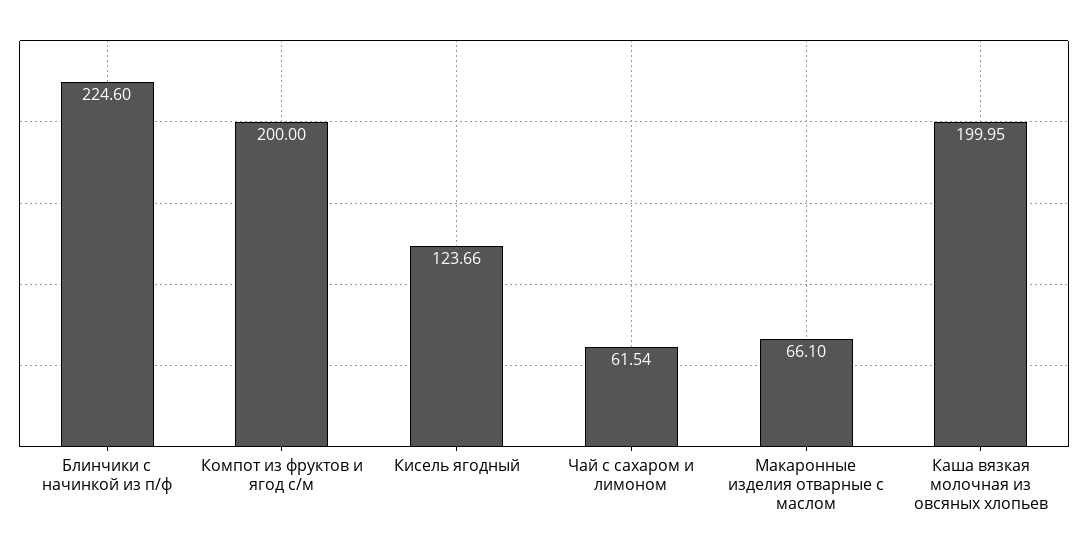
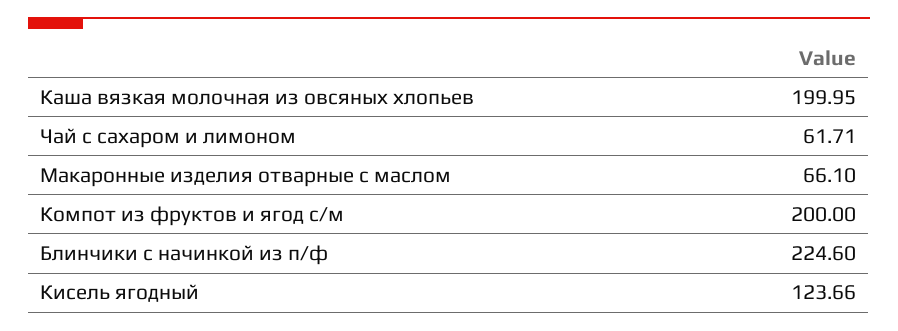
  {
    "Блинчики с начинкой из п/ф": 224.6,
    "Компот из фруктов и ягод с/м": 200,
    "Кисель ягодный": 123.66,
-   "Чай с сахаром и лимоном": 61.54,
+   "Чай с сахаром и лимоном": 61.71,
    "Макаронные изделия отварные с маслом": 66.1,
    "Каша вязкая молочная из овсяных хлопьев": 199.95
  }

